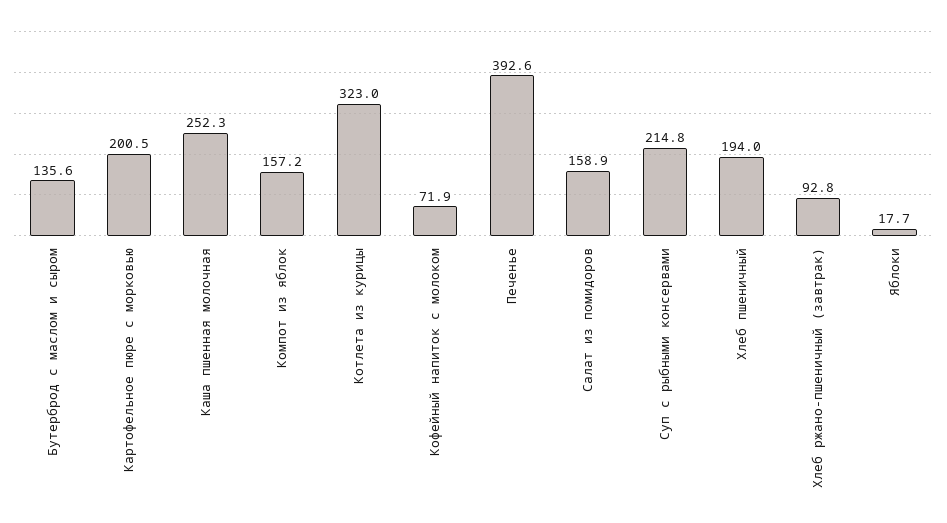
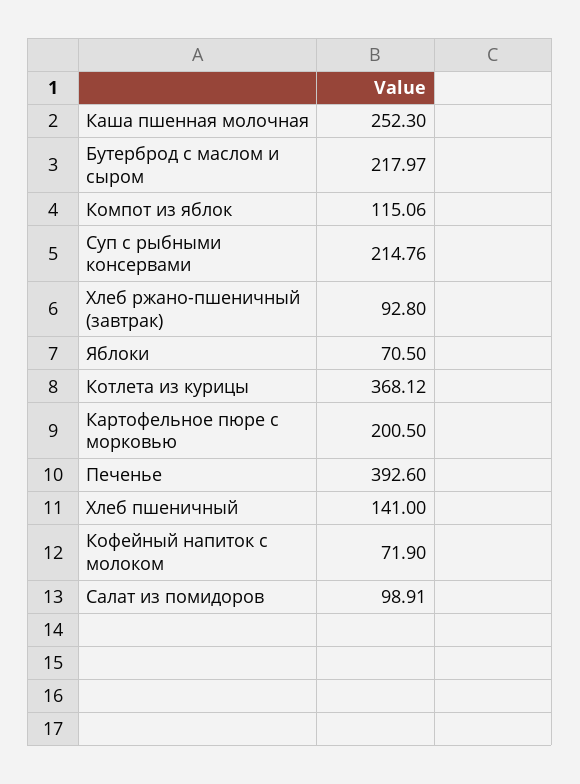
  {
-   "Бутерброд с маслом и сыром": 135.6,
+   "Бутерброд с маслом и сыром": 217.97,
    "Картофельное пюре с морковью": 200.5,
    "Каша пшенная молочная": 252.3,
-   "Компот из яблок": 157.2,
+   "Компот из яблок": 115.06,
-   "Котлета из курицы": 323,
+   "Котлета из курицы": 368.12,
    "Кофейный напиток с молоком": 71.9,
    "Печенье": 392.6,
-   "Салат из помидоров": 158.9,
+   "Салат из помидоров": 98.91,
    "Суп с рыбными консервами": 214.76,
-   "Хлеб пшеничный": 194,
+   "Хлеб пшеничный": 141,
    "Хлеб ржано-пшеничный (завтрак)": 92.8,
-   "Яблоки": 17.7
+   "Яблоки": 70.5
  }

